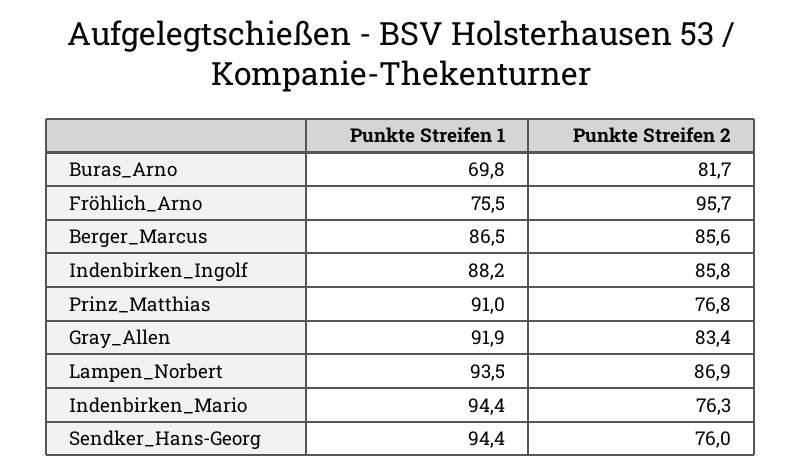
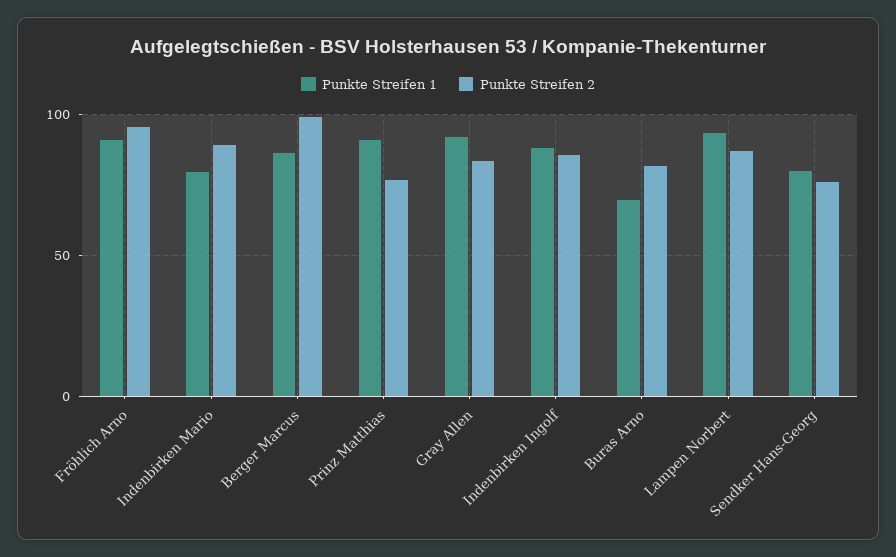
  {
    "Punkte Streifen 1": {
      "Buras_Arno": 69.8,
-     "Fröhlich_Arno": 75.5,
+     "Fröhlich_Arno": 90,
      "Berger_Marcus": 86.5,
      "Indenbirken_Ingolf": 88.2,
      "Prinz_Matthias": 91,
      "Gray_Allen": 91.9,
      "Lampen_Norbert": 93.5,
-     "Indenbirken_Mario": 94.4,
+     "Indenbirken_Mario": 80,
-     "Sendker_Hans-Georg": 94.4
+     "Sendker_Hans-Georg": 80
    },
    "Punkte Streifen 2": {
      "Buras_Arno": 81.7,
      "Fröhlich_Arno": 95.7,
-     "Berger_Marcus": 85.6,
+     "Berger_Marcus": 100,
      "Indenbirken_Ingolf": 85.8,
      "Prinz_Matthias": 76.8,
      "Gray_Allen": 83.4,
      "Lampen_Norbert": 86.9,
-     "Indenbirken_Mario": 76.3,
+     "Indenbirken_Mario": 90,
      "Sendker_Hans-Georg": 76
    }
  }

